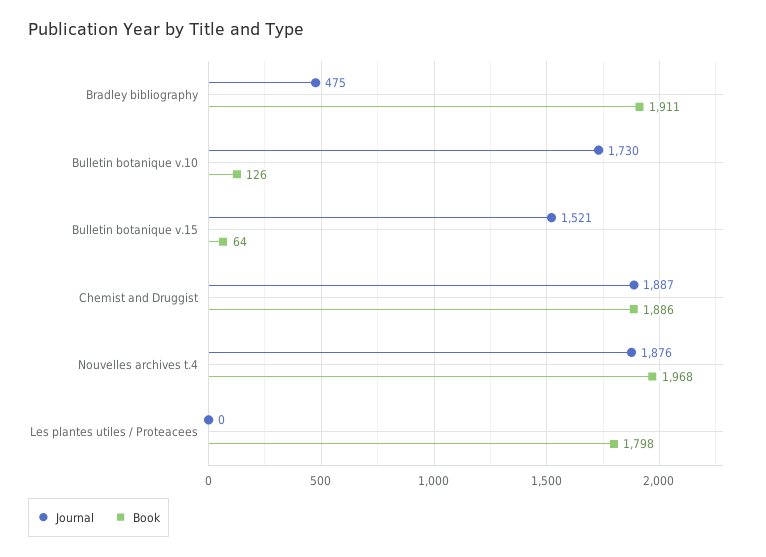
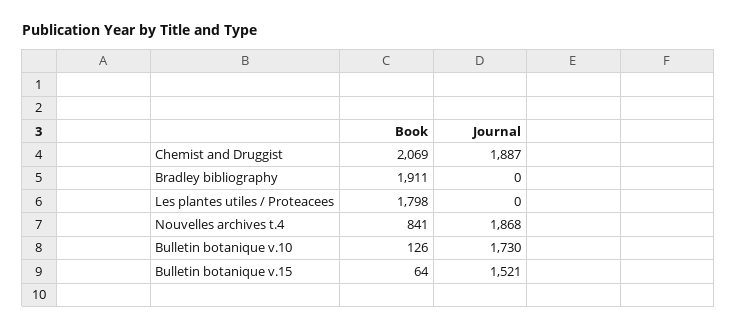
  {
    "Journal": {
-     "Bradley bibliography": 475,
+     "Bradley bibliography": 0,
      "Bulletin botanique v.10": 1730,
      "Bulletin botanique v.15": 1521,
      "Chemist and Druggist": 1887,
-     "Nouvelles archives t.4": 1876,
+     "Nouvelles archives t.4": 1868,
      "Les plantes utiles / Proteacees": 0
    },
    "Book": {
      "Bradley bibliography": 1911,
      "Bulletin botanique v.10": 126,
      "Bulletin botanique v.15": 64,
-     "Chemist and Druggist": 1886,
+     "Chemist and Druggist": 2069,
-     "Nouvelles archives t.4": 1968,
+     "Nouvelles archives t.4": 841,
      "Les plantes utiles / Proteacees": 1798
    }
  }

